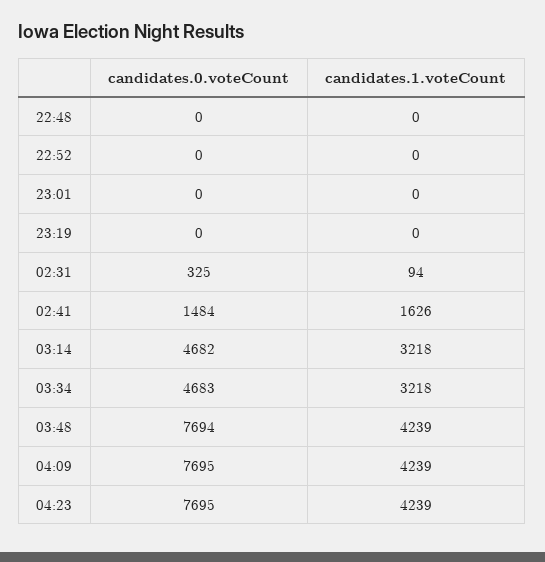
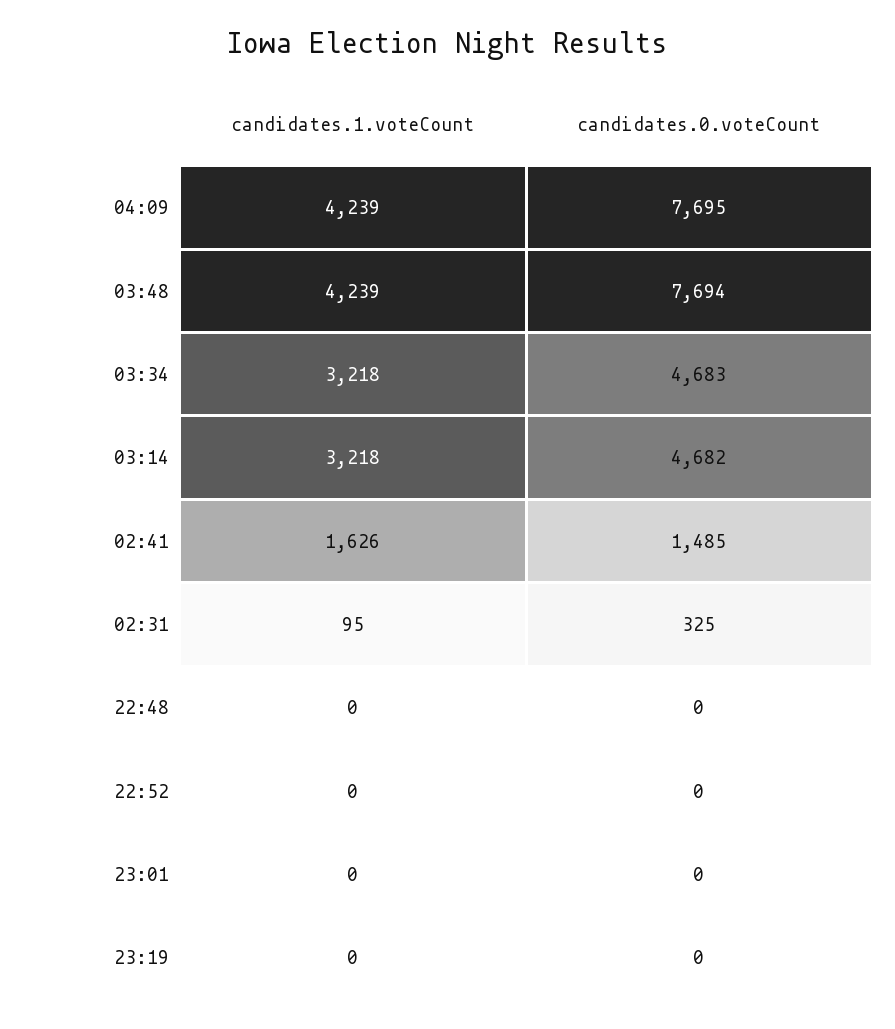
  {
    "candidates.0.voteCount": {
      "22:48": 0,
      "22:52": 0,
      "23:01": 0,
      "23:19": 0,
      "02:31": 325,
-     "02:41": 1484,
+     "02:41": 1485,
      "03:14": 4682,
      "03:34": 4683,
      "03:48": 7694,
-     "04:09": 7695,
+     "04:09": 7695
-     "04:23": 7695
    },
    "candidates.1.voteCount": {
      "22:48": 0,
      "22:52": 0,
      "23:01": 0,
      "23:19": 0,
-     "02:31": 94,
+     "02:31": 95,
      "02:41": 1626,
      "03:14": 3218,
      "03:34": 3218,
      "03:48": 4239,
-     "04:09": 4239,
+     "04:09": 4239
-     "04:23": 4239
    }
  }

